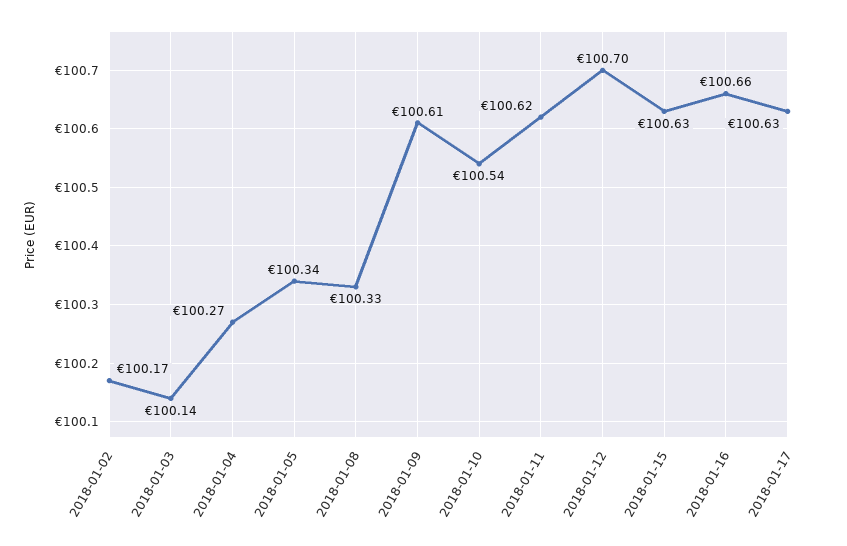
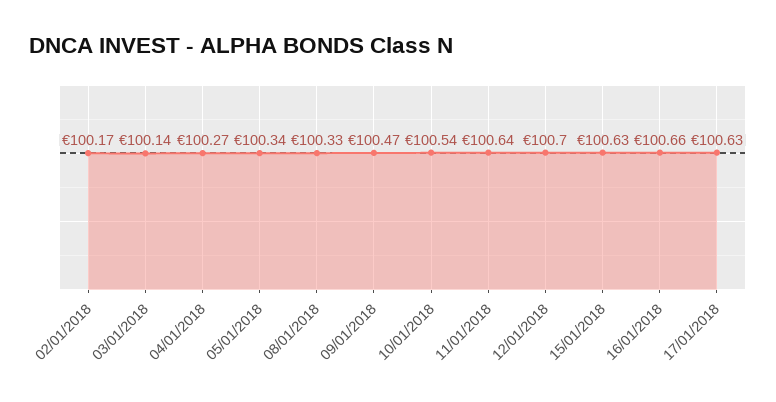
  {
    "2018-01-02": 100.17,
    "2018-01-03": 100.14,
    "2018-01-04": 100.27,
    "2018-01-05": 100.34,
    "2018-01-08": 100.33,
-   "2018-01-09": 100.61,
+   "2018-01-09": 100.47,
    "2018-01-10": 100.54,
-   "2018-01-11": 100.62,
+   "2018-01-11": 100.64,
    "2018-01-12": 100.7,
    "2018-01-15": 100.63,
    "2018-01-16": 100.66,
    "2018-01-17": 100.63
  }

